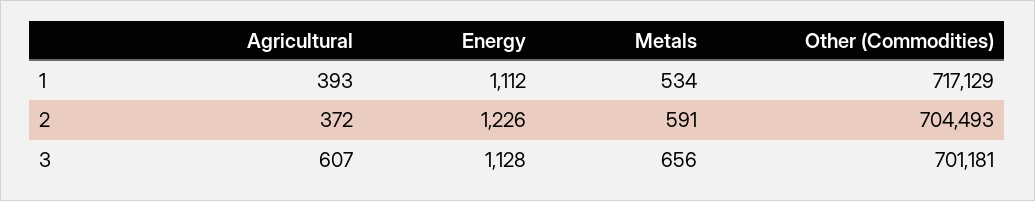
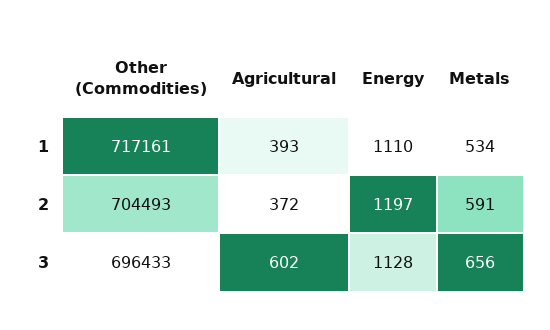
  {
    "Agricultural": {
      "1": 393,
      "2": 372,
-     "3": 607
+     "3": 602
    },
    "Energy": {
-     "1": 1112,
+     "1": 1110,
-     "2": 1226,
+     "2": 1197,
      "3": 1128
    },
    "Metals": {
      "1": 534,
      "2": 591,
      "3": 656
    },
    "Other (Commodities)": {
-     "1": 717129,
+     "1": 717161,
      "2": 704493,
-     "3": 701181
+     "3": 696433
    }
  }

